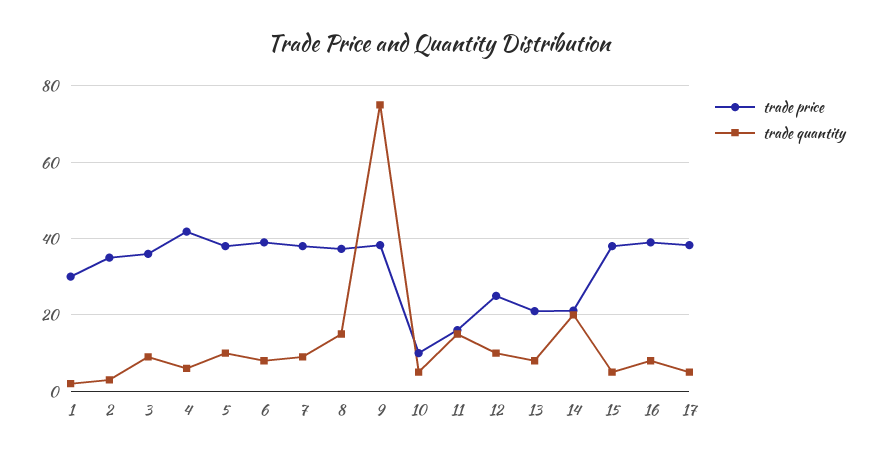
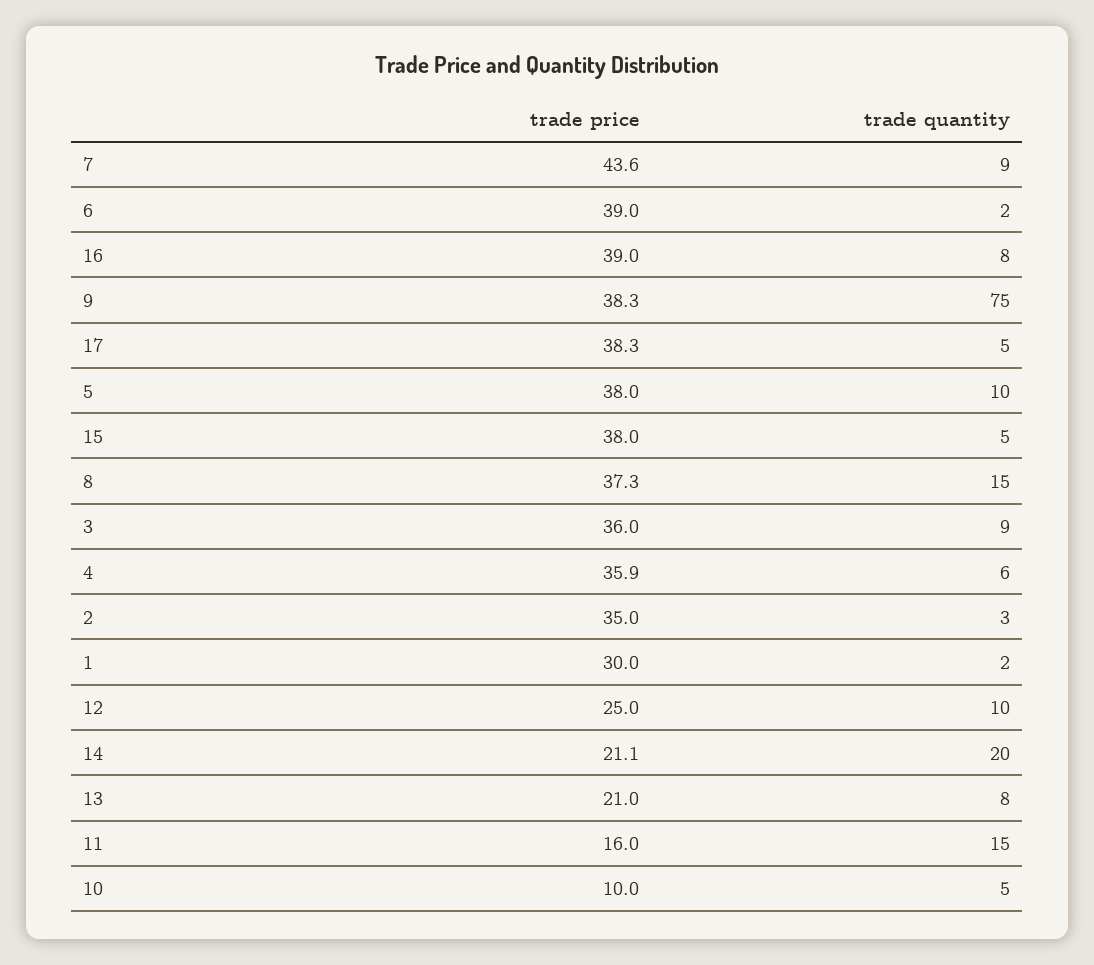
  {
    "trade price": {
      "1": 30,
      "2": 35,
      "3": 36,
-     "4": 42,
+     "4": 35.9,
      "5": 38,
      "6": 39,
-     "7": 38,
+     "7": 43.6,
      "8": 37.3,
      "9": 38.3,
      "10": 10,
      "11": 16,
      "12": 25,
      "13": 21,
      "14": 21.1,
      "15": 38,
      "16": 39,
      "17": 38.3
    },
    "trade quantity": {
      "1": 2,
      "2": 3,
      "3": 9,
      "4": 6,
      "5": 10,
-     "6": 8,
+     "6": 2,
      "7": 9,
      "8": 15,
      "9": 75,
      "10": 5,
      "11": 15,
      "12": 10,
      "13": 8,
      "14": 20,
      "15": 5,
      "16": 8,
      "17": 5
    }
  }

